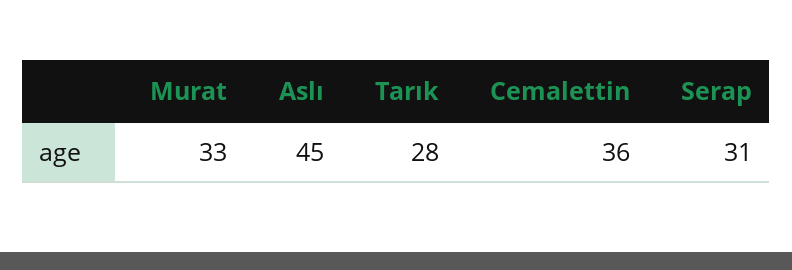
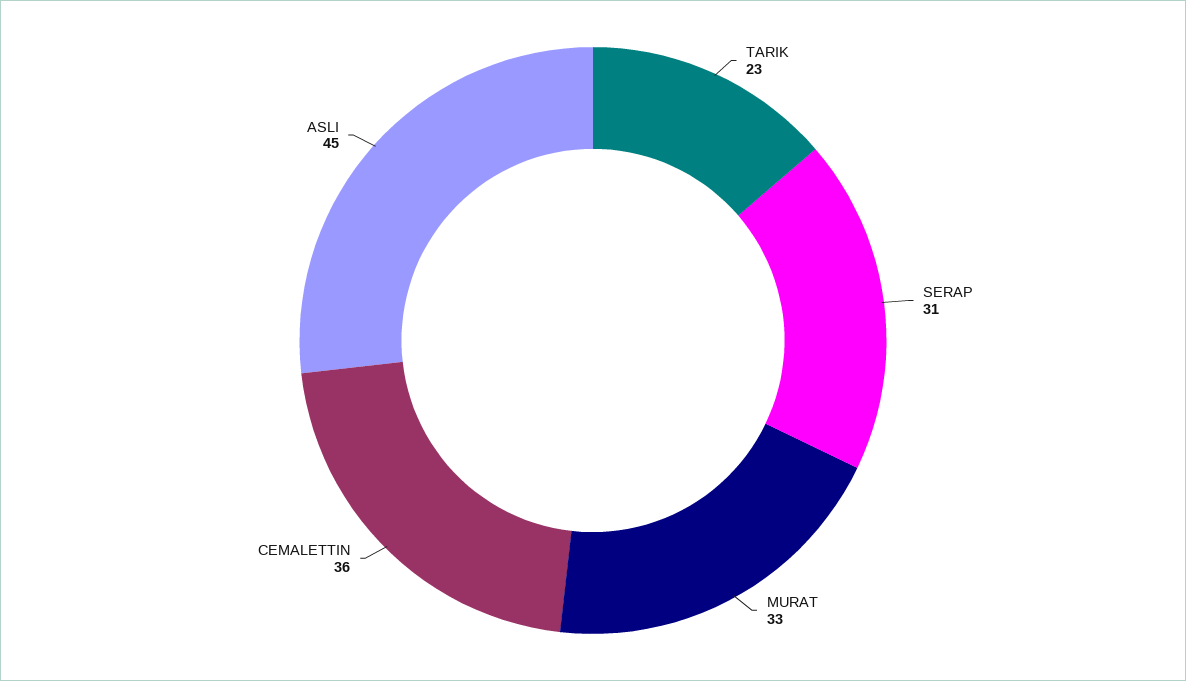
  {
    "Murat": 33,
    "Aslı": 45,
-   "Tarık": 28,
+   "Tarık": 23,
    "Cemalettin": 36,
    "Serap": 31
  }

